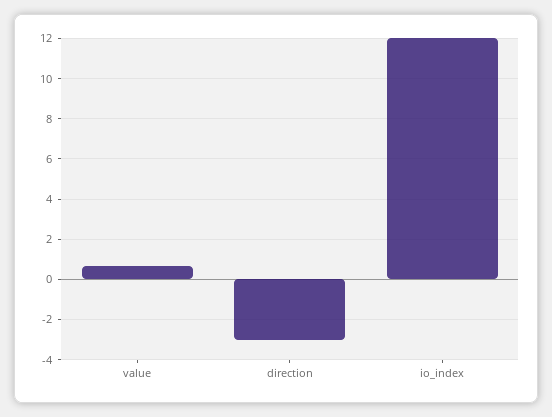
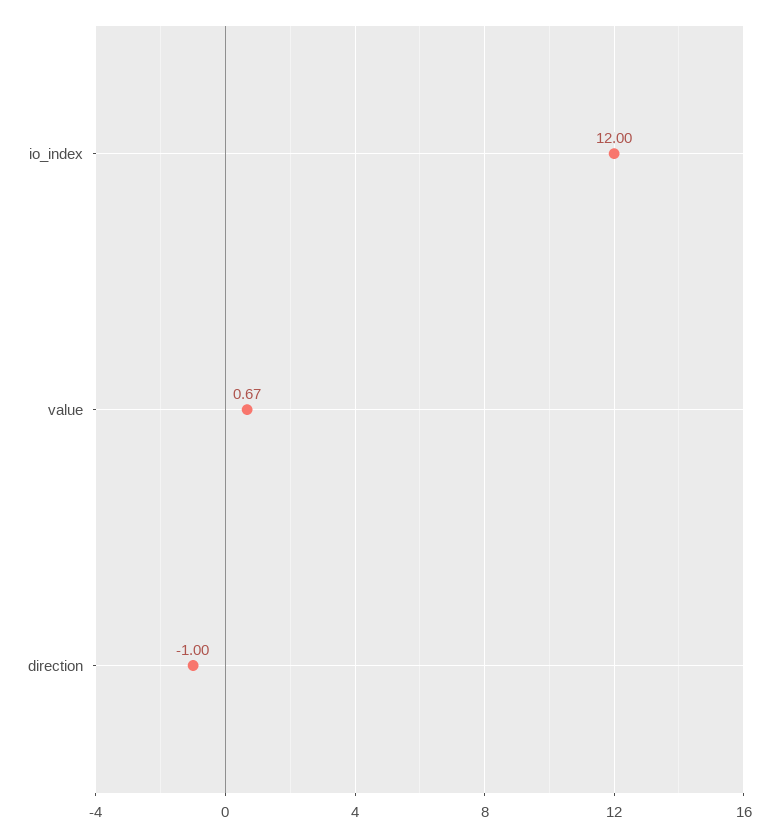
  {
    "value": 0.67,
-   "direction": -3,
+   "direction": -1,
    "io_index": 12
  }

